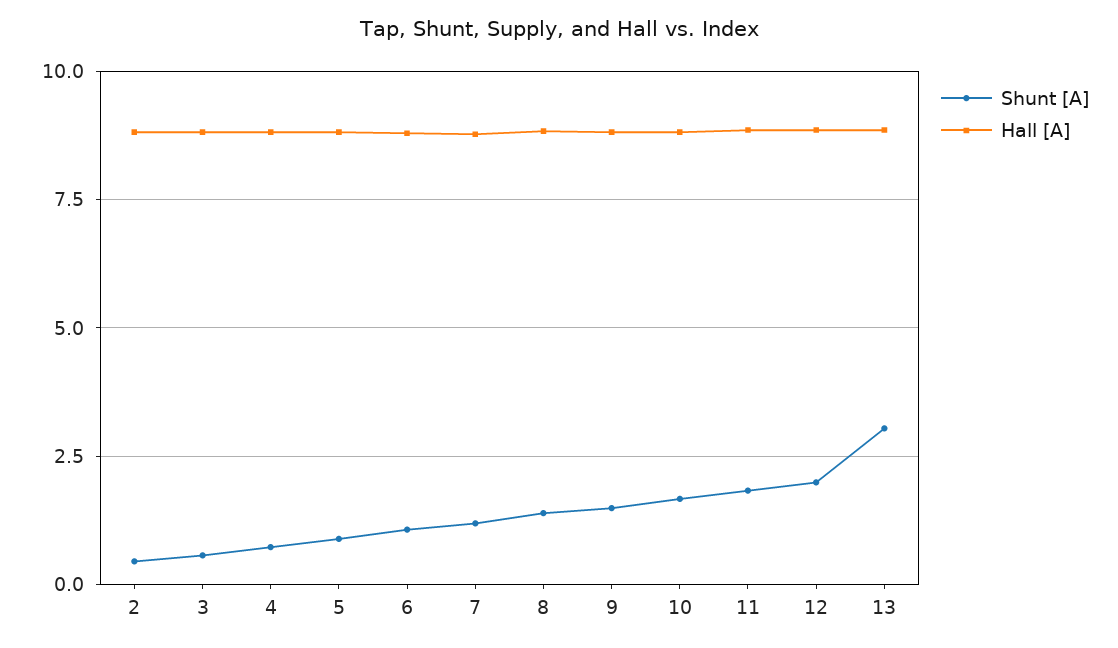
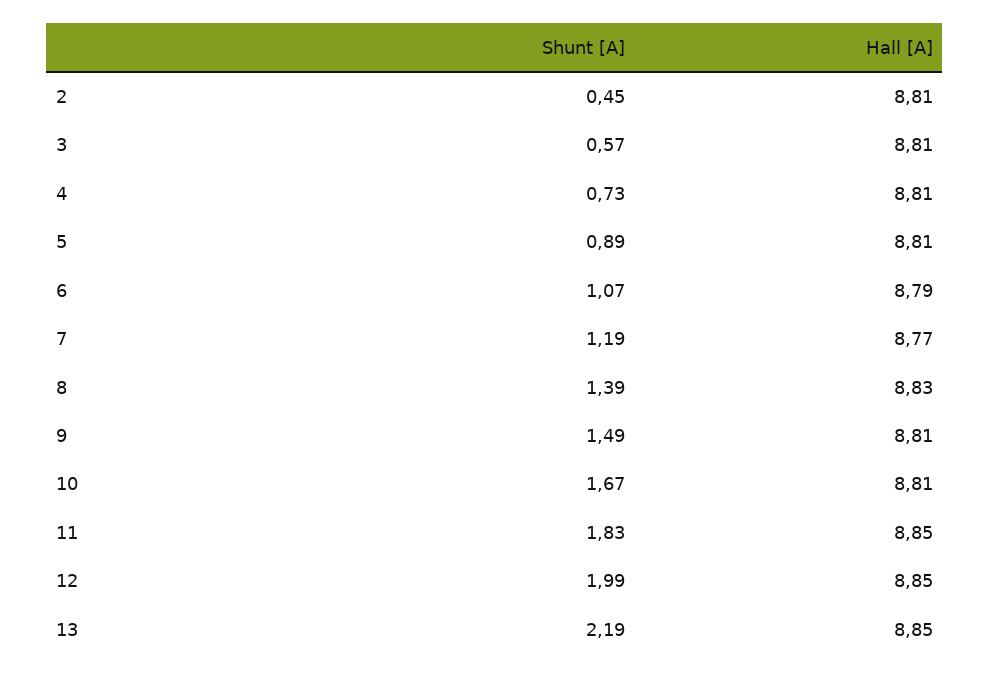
  {
    "Shunt [A]": {
      "2": 0.45,
      "3": 0.57,
      "4": 0.73,
      "5": 0.89,
      "6": 1.07,
      "7": 1.19,
      "8": 1.39,
      "9": 1.49,
      "10": 1.67,
      "11": 1.83,
      "12": 1.99,
-     "13": 3
+     "13": 2.19
    },
    "Hall [A]": {
      "2": 8.81,
      "3": 8.81,
      "4": 8.81,
      "5": 8.81,
      "6": 8.79,
      "7": 8.77,
      "8": 8.83,
      "9": 8.81,
      "10": 8.81,
      "11": 8.85,
      "12": 8.85,
      "13": 8.85
    }
  }

